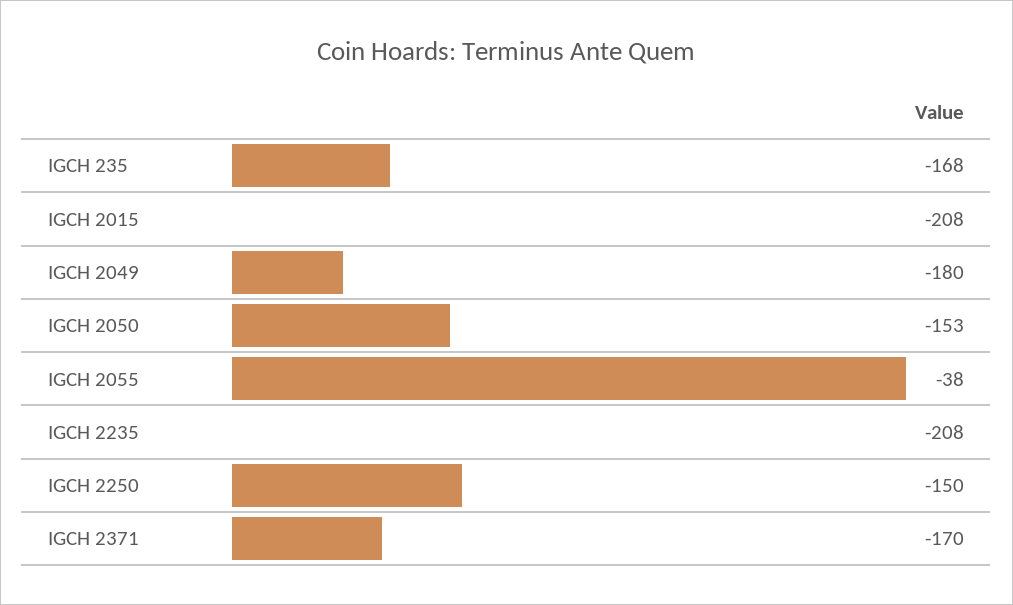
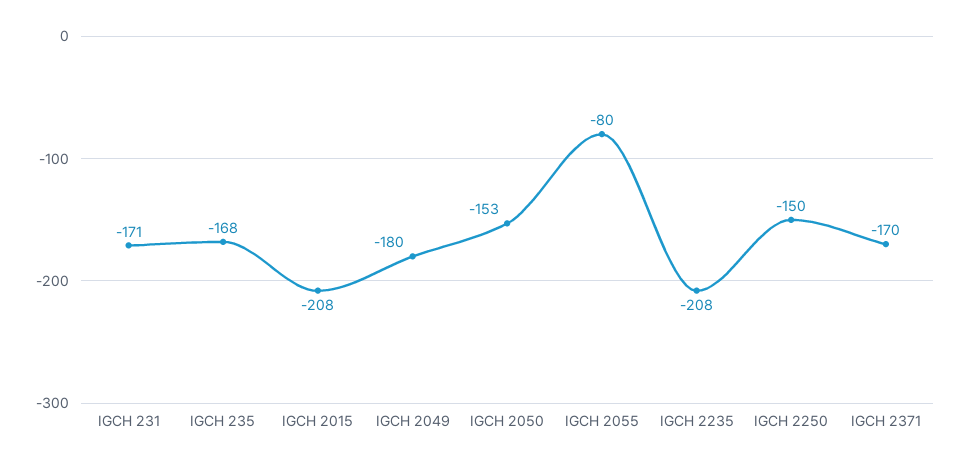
  {
    "IGCH 235": -168,
    "IGCH 2015": -208,
    "IGCH 2049": -180,
    "IGCH 2050": -153,
-   "IGCH 2055": -38,
+   "IGCH 2055": -80,
    "IGCH 2235": -208,
    "IGCH 2250": -150,
-   "IGCH 2371": -170
+   "IGCH 2371": -170,
+   "IGCH 231": -171
  }

